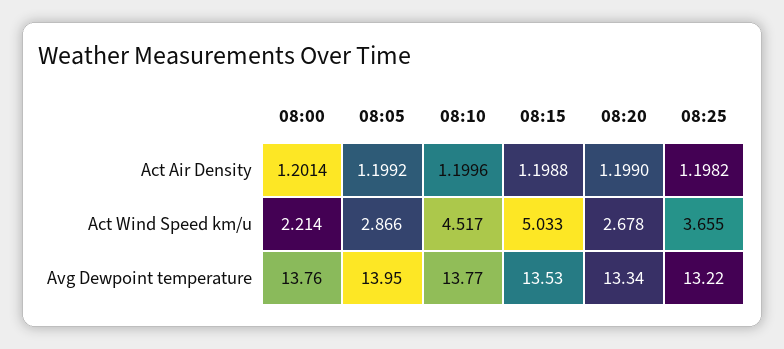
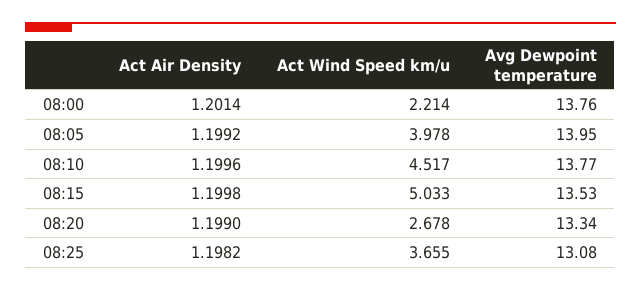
  {
    "08:00": {
      "Act Air Density": 1.2014,
      "Act Wind Speed km/u": 2.214,
      "Avg Dewpoint temperature": 13.76
    },
    "08:05": {
      "Act Air Density": 1.1992,
-     "Act Wind Speed km/u": 2.866,
+     "Act Wind Speed km/u": 3.978,
      "Avg Dewpoint temperature": 13.95
    },
    "08:10": {
      "Act Air Density": 1.1996,
      "Act Wind Speed km/u": 4.517,
      "Avg Dewpoint temperature": 13.77
    },
    "08:15": {
-     "Act Air Density": 1.1988,
+     "Act Air Density": 1.1998,
      "Act Wind Speed km/u": 5.033,
      "Avg Dewpoint temperature": 13.53
    },
    "08:20": {
      "Act Air Density": 1.199,
      "Act Wind Speed km/u": 2.678,
      "Avg Dewpoint temperature": 13.34
    },
    "08:25": {
      "Act Air Density": 1.1982,
      "Act Wind Speed km/u": 3.655,
-     "Avg Dewpoint temperature": 13.22
+     "Avg Dewpoint temperature": 13.08
    }
  }

